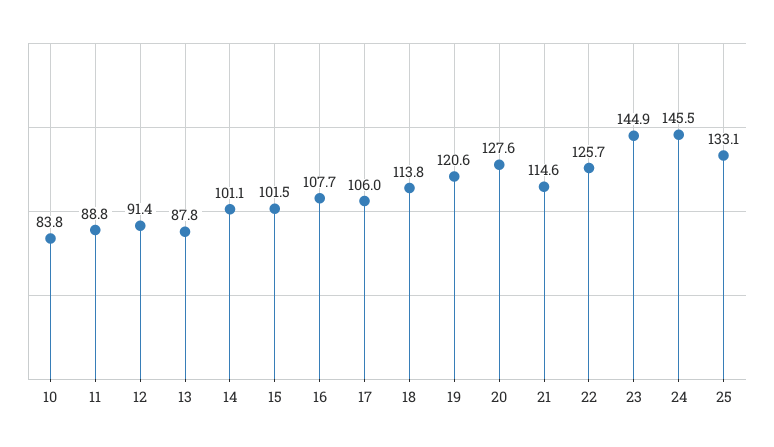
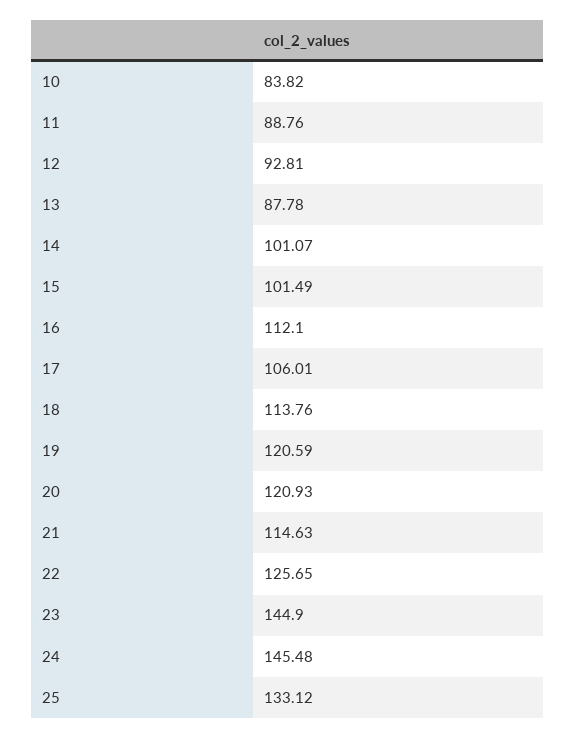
  {
    "10": 83.82,
    "11": 88.76,
-   "12": 91.4,
+   "12": 92.81,
    "13": 87.78,
    "14": 101.07,
    "15": 101.49,
-   "16": 107.7,
+   "16": 112.1,
    "17": 106.01,
    "18": 113.76,
    "19": 120.59,
-   "20": 127.6,
+   "20": 120.93,
    "21": 114.63,
    "22": 125.65,
    "23": 144.9,
    "24": 145.48,
    "25": 133.12
  }

